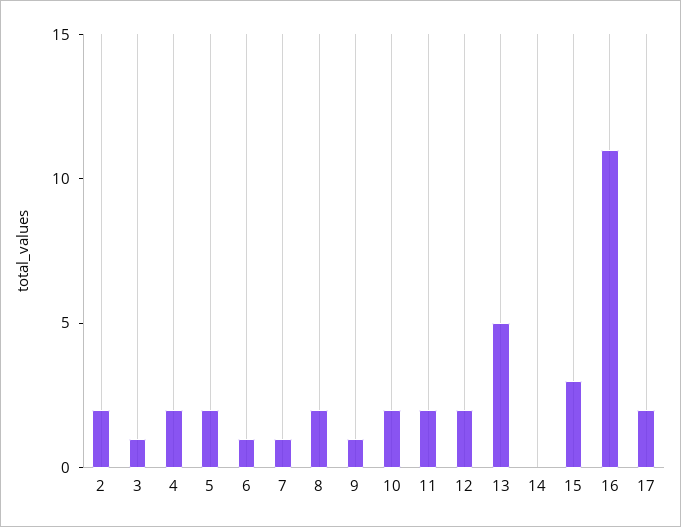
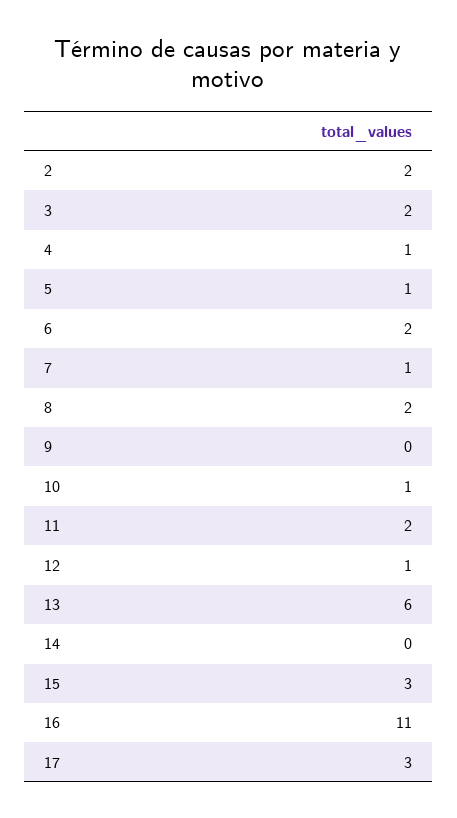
  {
    "2": 2,
-   "3": 1,
+   "3": 2,
-   "4": 2,
+   "4": 1,
-   "5": 2,
+   "5": 1,
-   "6": 1,
+   "6": 2,
    "7": 1,
    "8": 2,
-   "9": 1,
+   "9": 0,
-   "10": 2,
+   "10": 1,
    "11": 2,
-   "12": 2,
+   "12": 1,
-   "13": 5,
+   "13": 6,
    "14": 0,
    "15": 3,
    "16": 11,
-   "17": 2
+   "17": 3
  }

